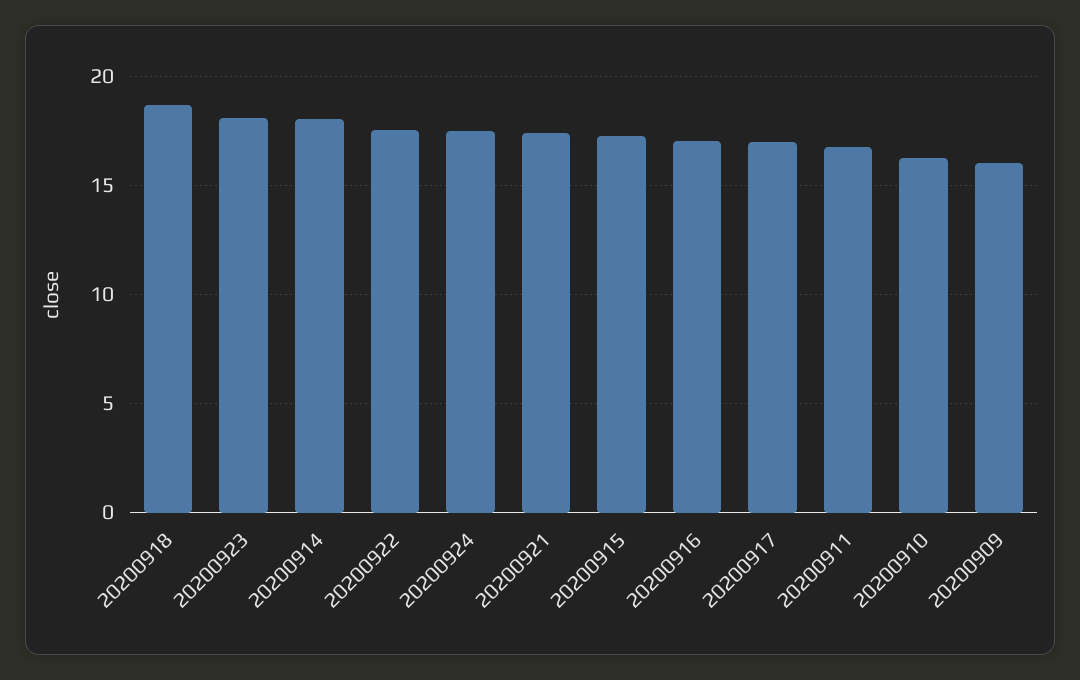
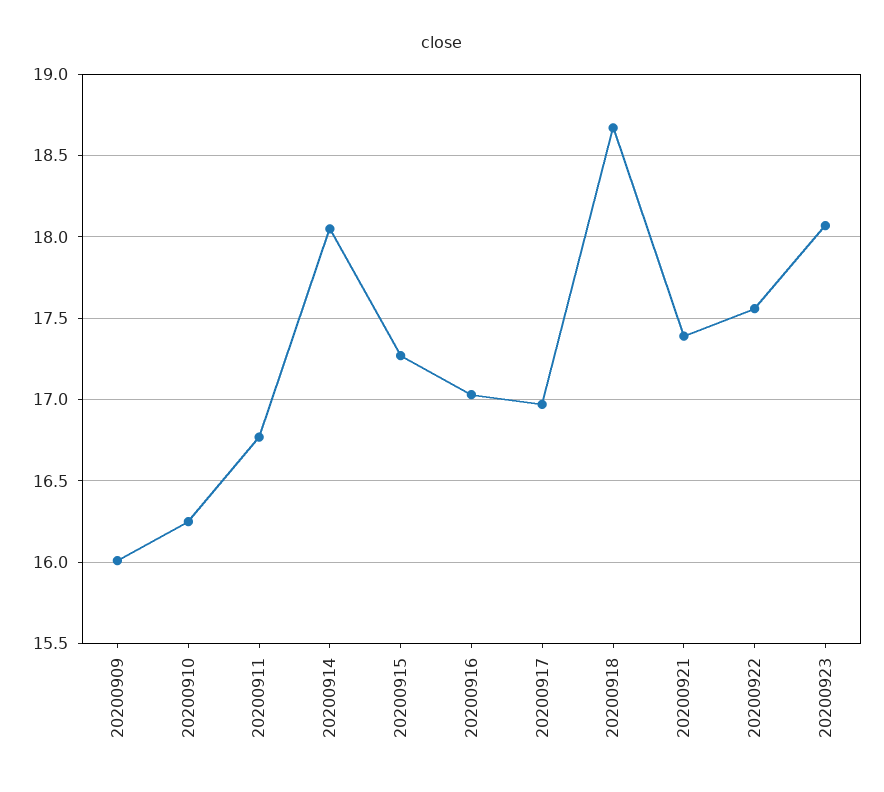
  {
    "20200918": 18.65,
    "20200923": 18.05,
    "20200914": 18.05,
    "20200922": 17.55,
-   "20200924": 17.5,
    "20200921": 17.4,
    "20200915": 17.25,
    "20200916": 17.05,
    "20200917": 16.95,
    "20200911": 16.75,
    "20200910": 16.25,
    "20200909": 16
  }

